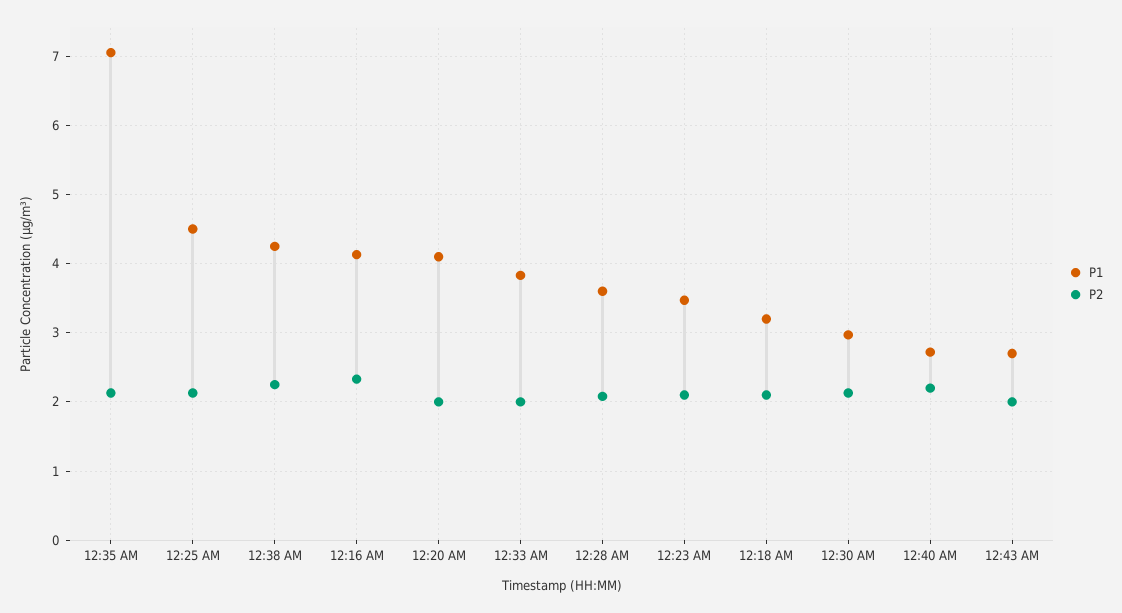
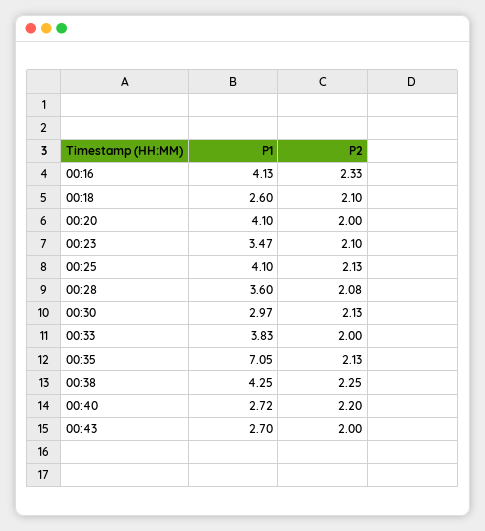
  {
    "P1": {
      "12:35 AM": 7.05,
-     "12:25 AM": 4.5,
+     "12:25 AM": 4.1,
      "12:38 AM": 4.25,
      "12:16 AM": 4.13,
      "12:20 AM": 4.1,
      "12:33 AM": 3.83,
      "12:28 AM": 3.6,
      "12:23 AM": 3.47,
-     "12:18 AM": 3.2,
+     "12:18 AM": 2.6,
      "12:30 AM": 2.97,
      "12:40 AM": 2.72,
      "12:43 AM": 2.7
    },
    "P2": {
      "12:35 AM": 2.13,
      "12:25 AM": 2.13,
      "12:38 AM": 2.25,
      "12:16 AM": 2.33,
      "12:20 AM": 2,
      "12:33 AM": 2,
      "12:28 AM": 2.08,
      "12:23 AM": 2.1,
      "12:18 AM": 2.1,
      "12:30 AM": 2.13,
      "12:40 AM": 2.2,
      "12:43 AM": 2
    }
  }

